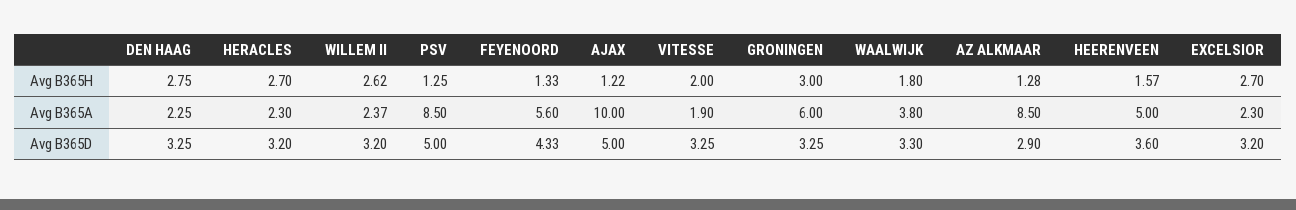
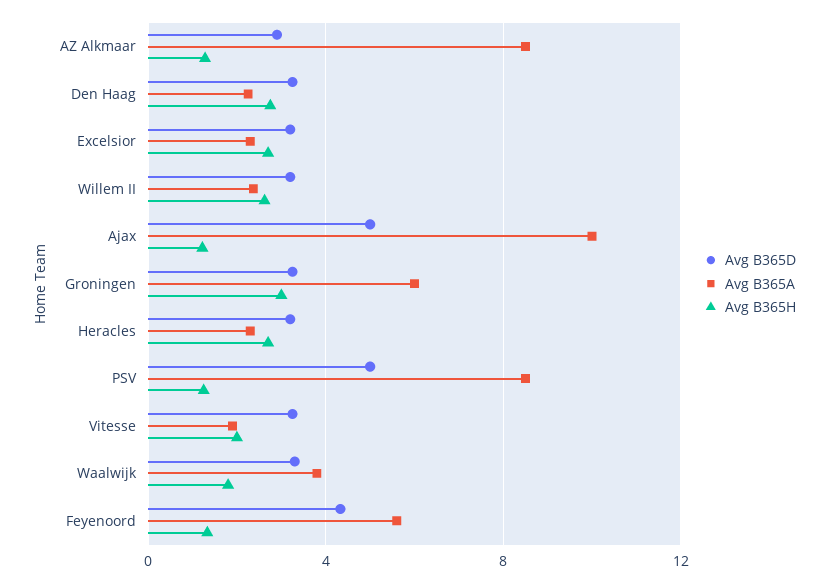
  {
    "Avg B365H": {
      "DEN HAAG": 2.75,
      "HERACLES": 2.7,
      "WILLEM II": 2.62,
      "PSV": 1.25,
      "FEYENOORD": 1.33,
      "AJAX": 1.22,
      "VITESSE": 2,
      "GRONINGEN": 3,
      "WAALWIJK": 1.8,
      "AZ ALKMAAR": 1.28,
-     "HEERENVEEN": 1.57,
      "EXCELSIOR": 2.7
    },
    "Avg B365A": {
      "DEN HAAG": 2.25,
      "HERACLES": 2.3,
      "WILLEM II": 2.37,
      "PSV": 8.5,
      "FEYENOORD": 5.6,
      "AJAX": 10,
      "VITESSE": 1.9,
      "GRONINGEN": 6,
      "WAALWIJK": 3.8,
      "AZ ALKMAAR": 8.5,
-     "HEERENVEEN": 5,
      "EXCELSIOR": 2.3
    },
    "Avg B365D": {
      "DEN HAAG": 3.25,
      "HERACLES": 3.2,
      "WILLEM II": 3.2,
      "PSV": 5,
      "FEYENOORD": 4.33,
      "AJAX": 5,
      "VITESSE": 3.25,
      "GRONINGEN": 3.25,
      "WAALWIJK": 3.3,
      "AZ ALKMAAR": 2.9,
-     "HEERENVEEN": 3.6,
      "EXCELSIOR": 3.2
    }
  }

